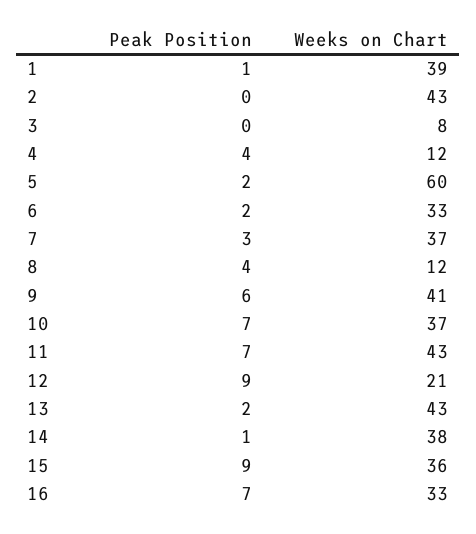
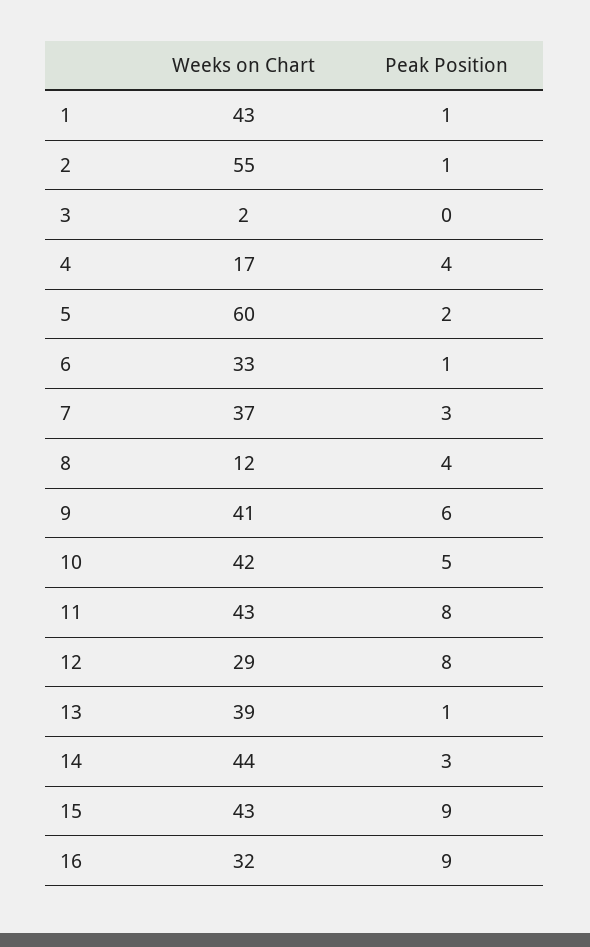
  {
    "Peak Position": {
      "1": 1,
-     "2": 0,
+     "2": 1,
      "3": 0,
      "4": 4,
      "5": 2,
-     "6": 2,
+     "6": 1,
      "7": 3,
      "8": 4,
      "9": 6,
-     "10": 7,
+     "10": 5,
-     "11": 7,
+     "11": 8,
-     "12": 9,
+     "12": 8,
-     "13": 2,
+     "13": 1,
-     "14": 1,
+     "14": 3,
      "15": 9,
-     "16": 7
+     "16": 9
    },
    "Weeks on Chart": {
-     "1": 39,
+     "1": 43,
-     "2": 43,
+     "2": 55,
-     "3": 8,
+     "3": 2,
-     "4": 12,
+     "4": 17,
      "5": 60,
      "6": 33,
      "7": 37,
      "8": 12,
      "9": 41,
-     "10": 37,
+     "10": 42,
      "11": 43,
-     "12": 21,
+     "12": 29,
-     "13": 43,
+     "13": 39,
-     "14": 38,
+     "14": 44,
-     "15": 36,
+     "15": 43,
-     "16": 33
+     "16": 32
    }
  }

